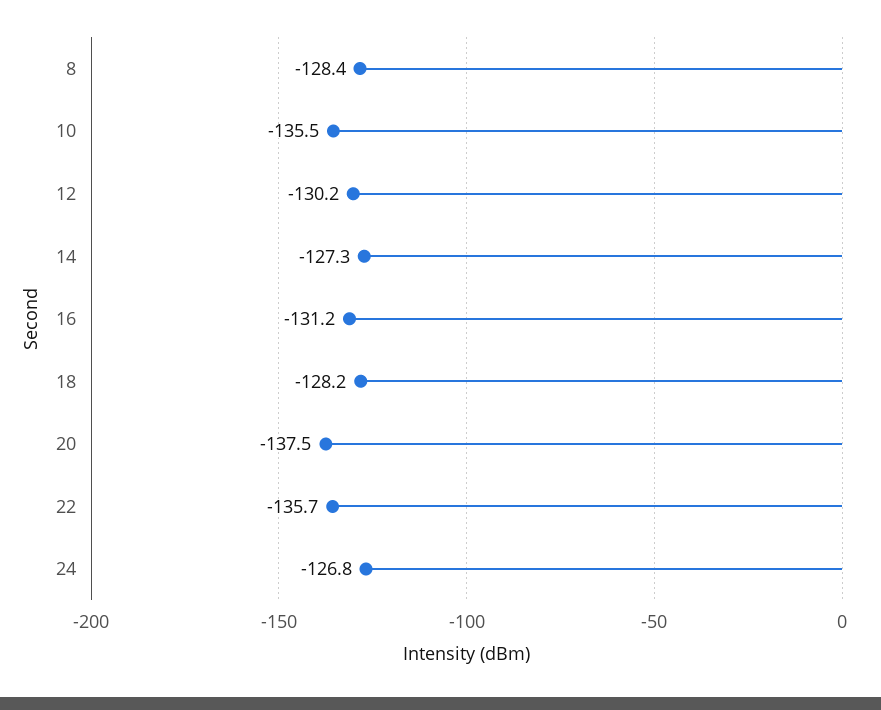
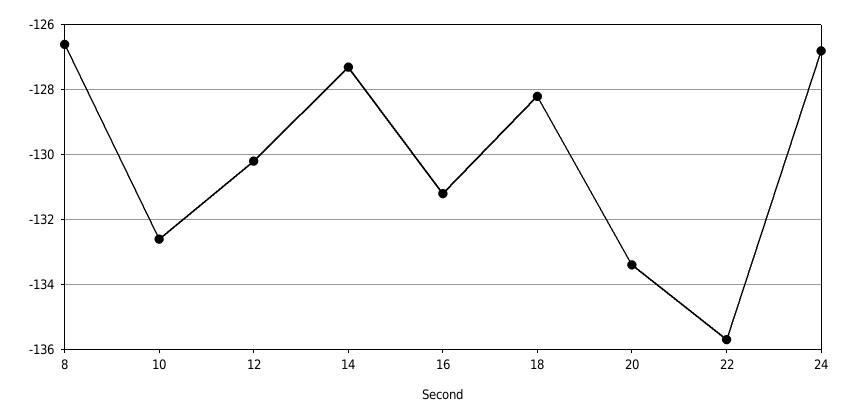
  {
-   "8": -128.4,
+   "8": -126.5,
-   "10": -135.5,
+   "10": -132.5,
    "12": -130.2,
    "14": -127.3,
    "16": -131.2,
    "18": -128.2,
-   "20": -137.5,
+   "20": -133.5,
    "22": -135.7,
    "24": -126.8
  }

